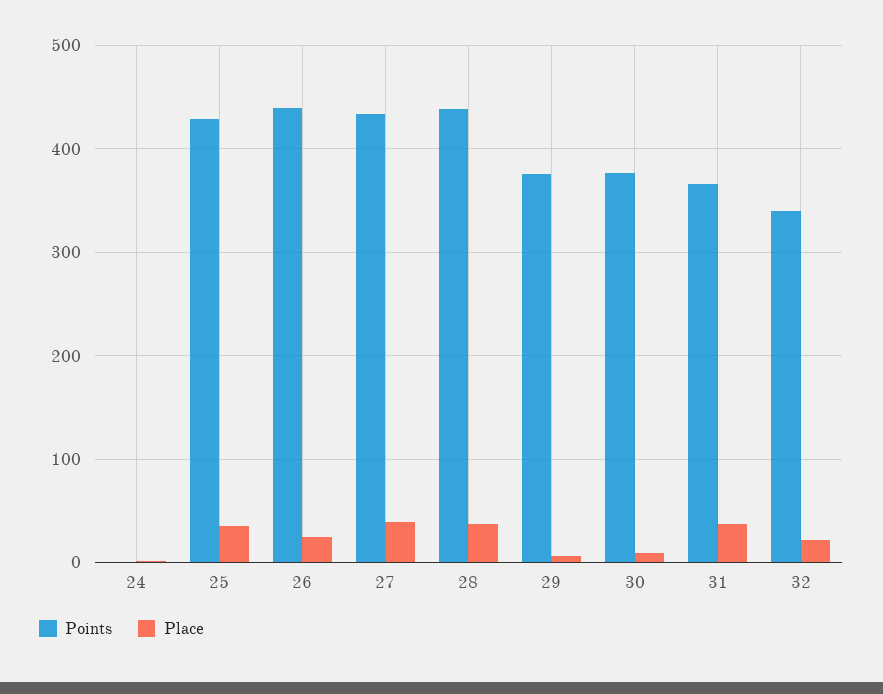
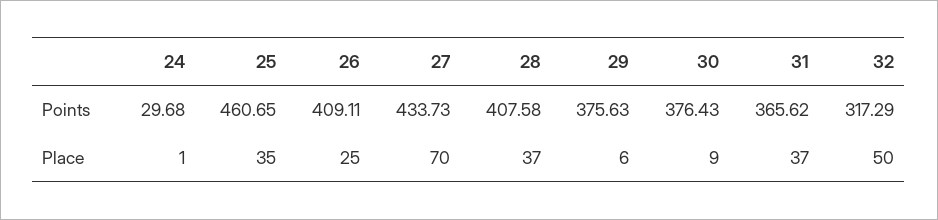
  {
    "Points": {
-     "24": 0,
+     "24": 29.68,
-     "25": 430,
+     "25": 460.65,
-     "26": 440,
+     "26": 409.11,
      "27": 433.73,
-     "28": 440,
+     "28": 407.58,
      "29": 375.63,
      "30": 376.43,
      "31": 365.62,
-     "32": 340
+     "32": 317.29
    },
    "Place": {
      "24": 1,
      "25": 35,
      "26": 25,
-     "27": 40,
+     "27": 70,
      "28": 37,
      "29": 6,
      "30": 9,
      "31": 37,
-     "32": 20
+     "32": 50
    }
  }

